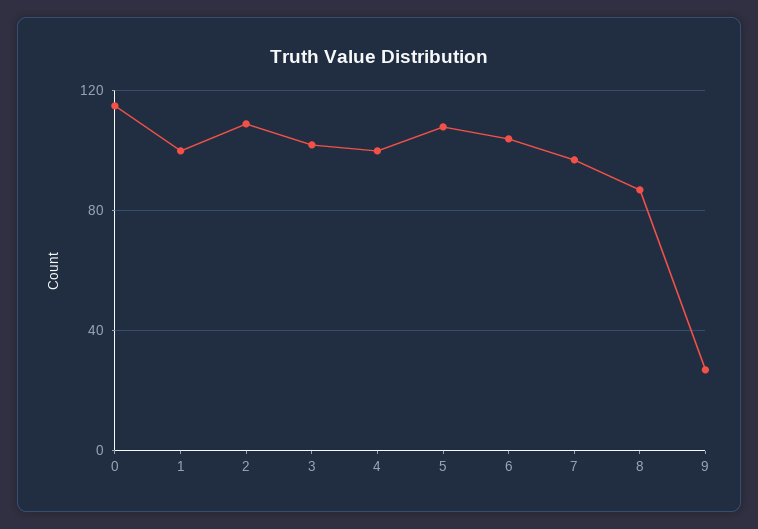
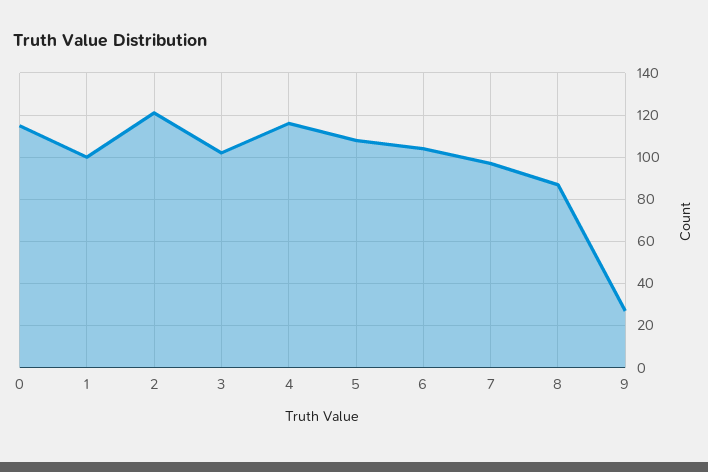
  {
    "0": 115,
    "1": 100,
-   "2": 110,
+   "2": 120,
    "3": 100,
-   "4": 100,
+   "4": 115,
    "5": 110,
    "6": 105,
    "7": 95,
    "8": 85,
    "9": 25
  }

